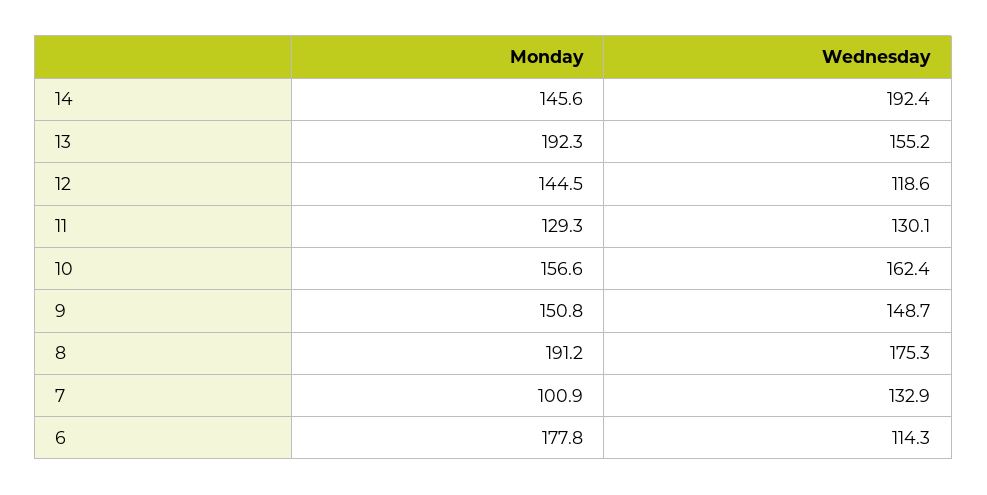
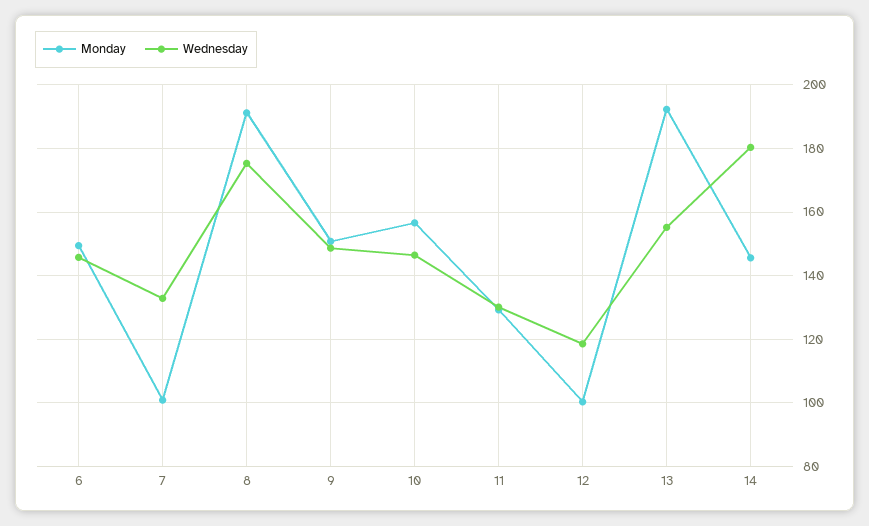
  {
    "Monday": {
      "14": 145.6,
      "13": 192.3,
-     "12": 144.5,
+     "12": 100,
      "11": 129.3,
      "10": 156.6,
      "9": 150.8,
      "8": 191.2,
      "7": 100.9,
-     "6": 177.8
+     "6": 150
    },
    "Wednesday": {
-     "14": 192.4,
+     "14": 180,
      "13": 155.2,
      "12": 118.6,
      "11": 130.1,
-     "10": 162.4,
+     "10": 146,
      "9": 148.7,
      "8": 175.3,
      "7": 132.9,
-     "6": 114.3
+     "6": 146
    }
  }

